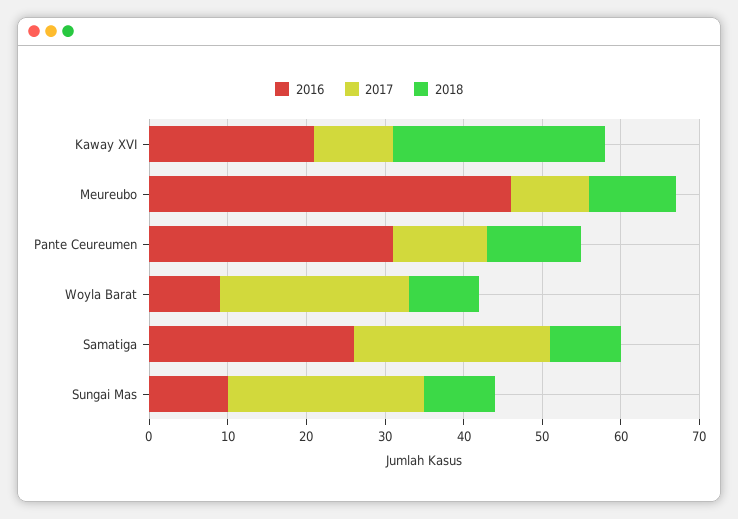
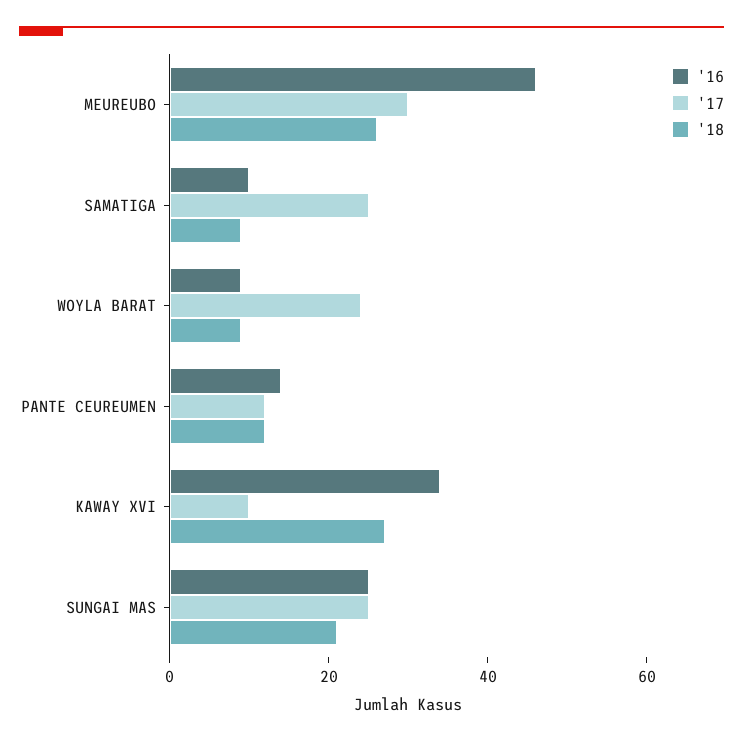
  {
    "2016": {
-     "Kaway XVI": 20,
+     "Kaway XVI": 35,
      "Meureubo": 45,
-     "Pante Ceureumen": 30,
+     "Pante Ceureumen": 15,
      "Woyla Barat": 10,
-     "Samatiga": 25,
+     "Samatiga": 10,
-     "Sungai Mas": 10
+     "Sungai Mas": 25
    },
    "2017": {
      "Kaway XVI": 10,
-     "Meureubo": 10,
+     "Meureubo": 30,
      "Pante Ceureumen": 10,
      "Woyla Barat": 25,
      "Samatiga": 25,
      "Sungai Mas": 25
    },
    "2018": {
      "Kaway XVI": 25,
-     "Meureubo": 10,
+     "Meureubo": 25,
      "Pante Ceureumen": 10,
      "Woyla Barat": 10,
      "Samatiga": 10,
-     "Sungai Mas": 10
+     "Sungai Mas": 20
    }
  }

